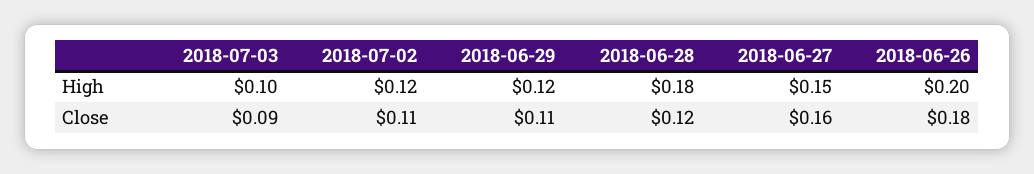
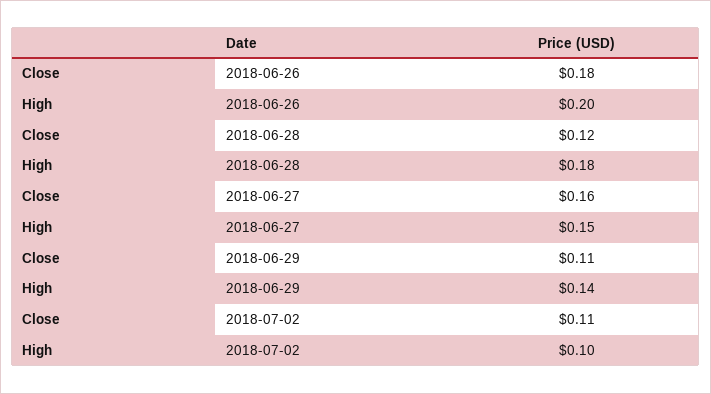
  {
-   "2018-07-03": {
-     "High": 0.1,
-     "Close": 0.09
-   },
    "2018-07-02": {
-     "High": 0.12,
+     "High": 0.1,
      "Close": 0.11
    },
    "2018-06-29": {
-     "High": 0.12,
+     "High": 0.14,
      "Close": 0.11
    },
    "2018-06-28": {
      "High": 0.18,
      "Close": 0.12
    },
    "2018-06-27": {
      "High": 0.15,
      "Close": 0.16
    },
    "2018-06-26": {
      "High": 0.2,
      "Close": 0.18
    }
  }

